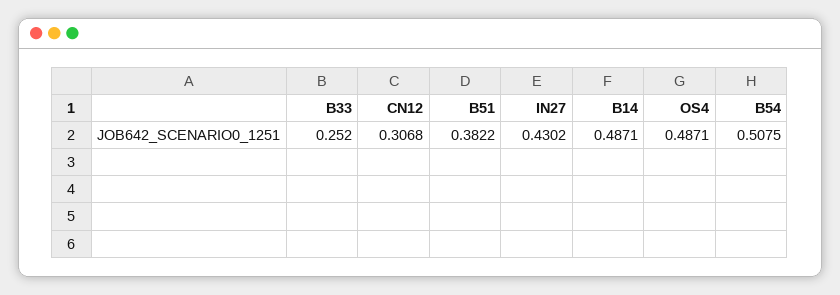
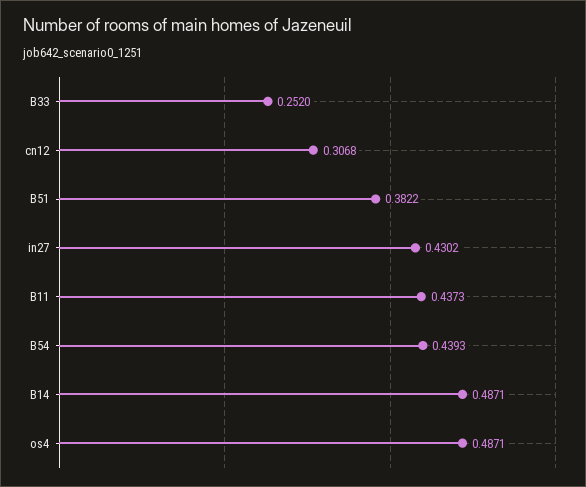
  {
    "B33": 0.252,
    "CN12": 0.3068,
    "B51": 0.3822,
    "IN27": 0.4302,
    "B14": 0.4871,
    "OS4": 0.4871,
-   "B54": 0.5075
+   "B54": 0.4393,
+   "B11": 0.4373
  }

